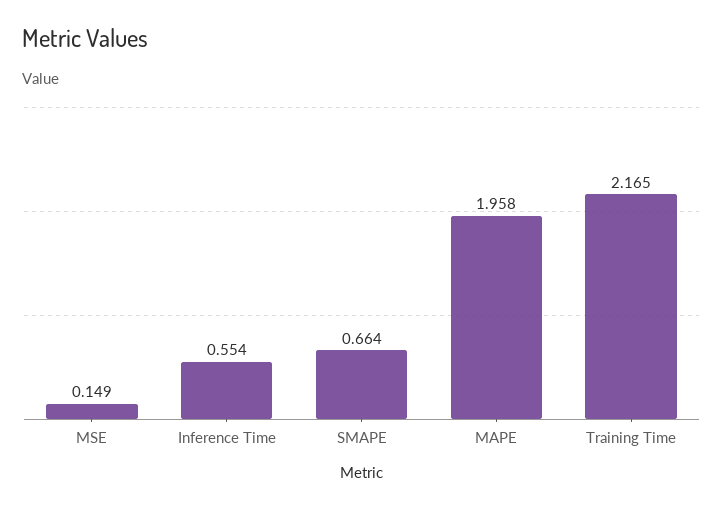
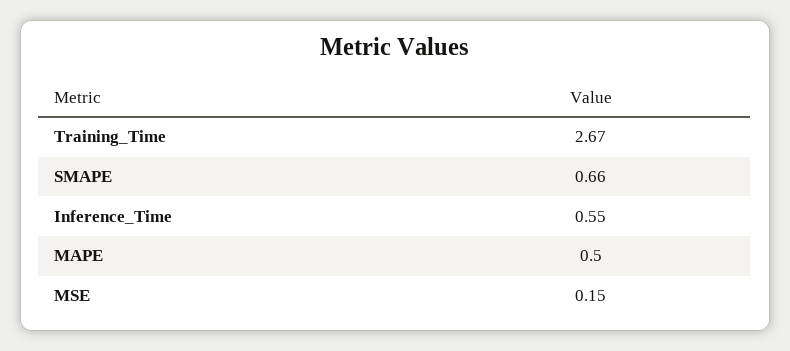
  {
    "MSE": 0.149,
    "Inference Time": 0.554,
    "SMAPE": 0.664,
-   "MAPE": 1.958,
+   "MAPE": 0.5,
-   "Training Time": 2.165
+   "Training Time": 2.67
  }

